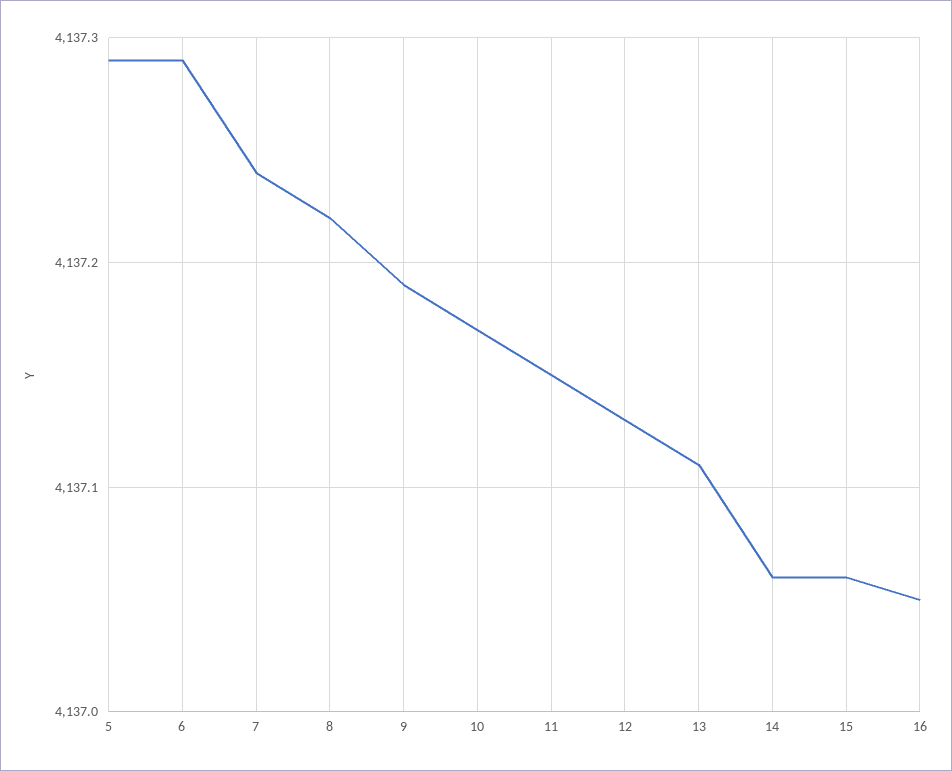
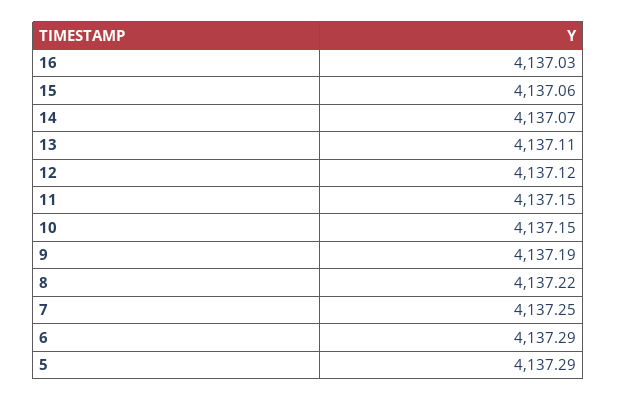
  {
    "5": 4137.29,
    "6": 4137.29,
-   "7": 4137.24,
+   "7": 4137.25,
    "8": 4137.22,
    "9": 4137.19,
-   "10": 4137.17,
+   "10": 4137.15,
    "11": 4137.15,
-   "12": 4137.13,
+   "12": 4137.12,
    "13": 4137.11,
-   "14": 4137.06,
+   "14": 4137.07,
    "15": 4137.06,
-   "16": 4137.05
+   "16": 4137.03
  }

